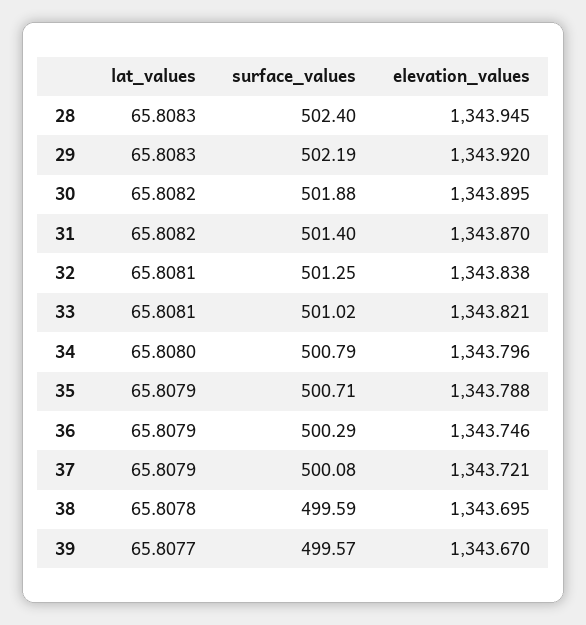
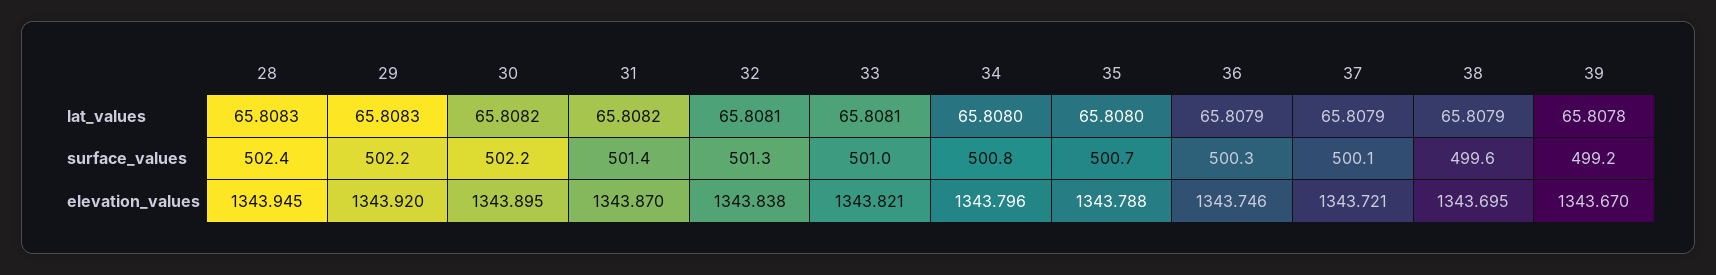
  {
    "lat_values": {
      "28": 65.8083,
      "29": 65.8083,
      "30": 65.8082,
      "31": 65.8082,
      "32": 65.8081,
      "33": 65.8081,
      "34": 65.808,
-     "35": 65.8079,
+     "35": 65.808,
      "36": 65.8079,
      "37": 65.8079,
-     "38": 65.8078,
+     "38": 65.8079,
-     "39": 65.8077
+     "39": 65.8078
    },
    "surface_values": {
      "28": 502.4,
      "29": 502.19,
-     "30": 501.88,
+     "30": 502.2,
      "31": 501.4,
      "32": 501.25,
      "33": 501.02,
      "34": 500.79,
      "35": 500.71,
      "36": 500.29,
      "37": 500.08,
      "38": 499.59,
-     "39": 499.57
+     "39": 499.2
    },
    "elevation_values": {
      "28": 1343.945,
      "29": 1343.92,
      "30": 1343.895,
      "31": 1343.87,
      "32": 1343.838,
      "33": 1343.821,
      "34": 1343.796,
      "35": 1343.788,
      "36": 1343.746,
      "37": 1343.721,
      "38": 1343.695,
      "39": 1343.67
    }
  }

